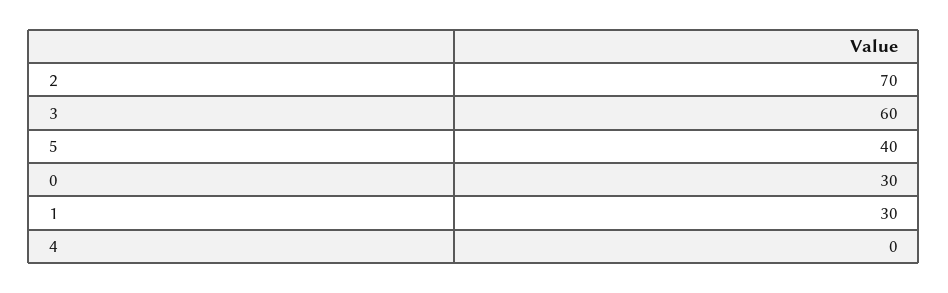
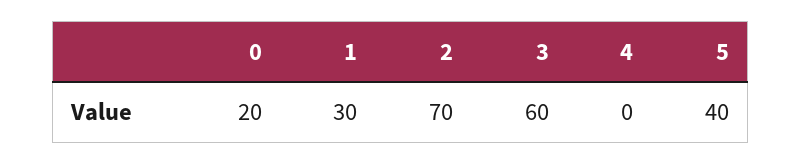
  {
    "2": 70,
    "3": 60,
    "5": 40,
-   "0": 30,
+   "0": 20,
    "1": 30,
    "4": 0
  }

